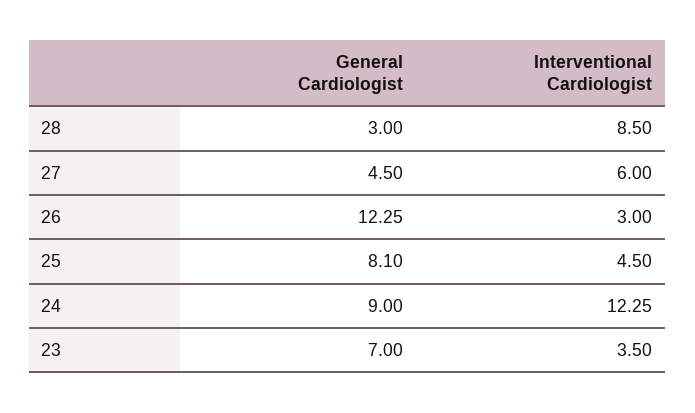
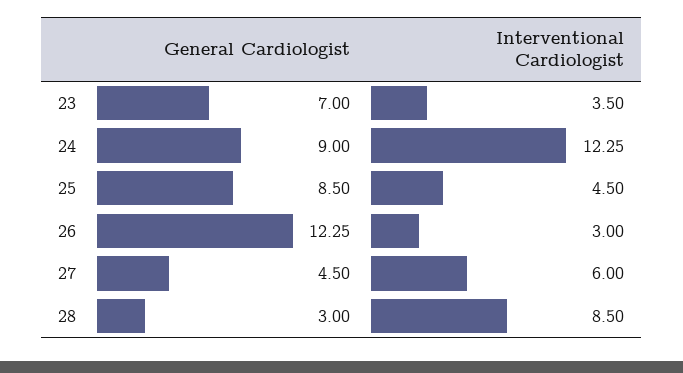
  {
    "General Cardiologist": {
      "28": 3,
      "27": 4.5,
      "26": 12.25,
-     "25": 8.1,
+     "25": 8.5,
      "24": 9,
      "23": 7
    },
    "Interventional Cardiologist": {
      "28": 8.5,
      "27": 6,
      "26": 3,
      "25": 4.5,
      "24": 12.25,
      "23": 3.5
    }
  }

